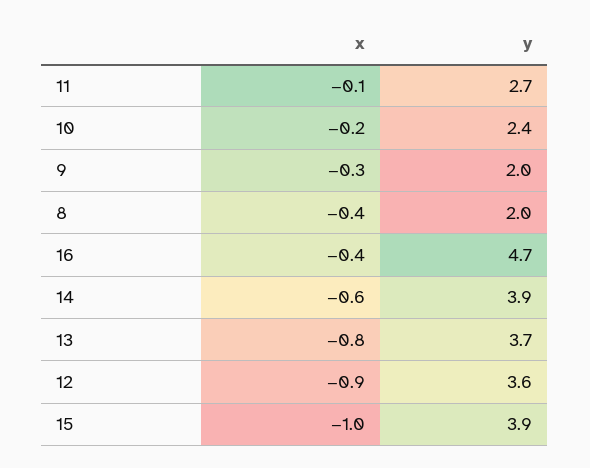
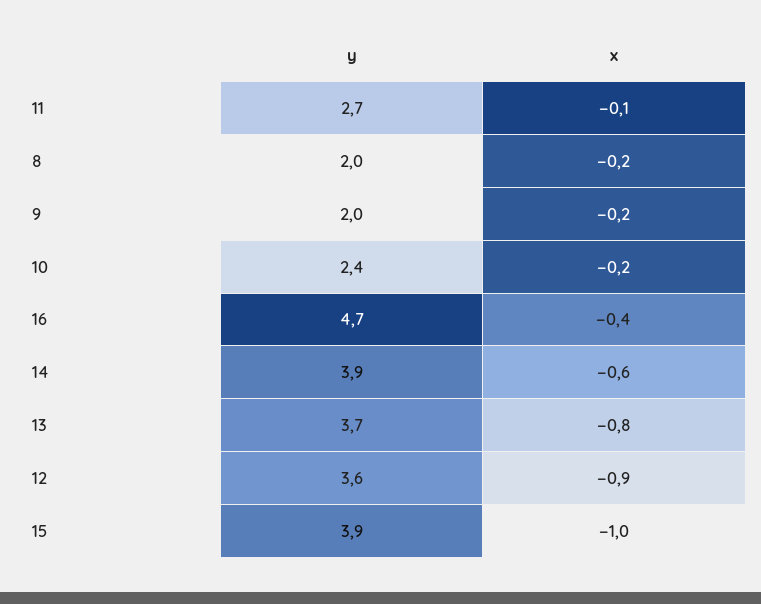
  {
    "x": {
      "11": -0.1,
      "10": -0.2,
-     "9": -0.3,
+     "9": -0.2,
-     "8": -0.4,
+     "8": -0.2,
      "16": -0.4,
      "14": -0.6,
      "13": -0.8,
      "12": -0.9,
      "15": -1
    },
    "y": {
      "11": 2.7,
      "10": 2.4,
      "9": 2,
      "8": 2,
      "16": 4.7,
      "14": 3.9,
      "13": 3.7,
      "12": 3.6,
      "15": 3.9
    }
  }

